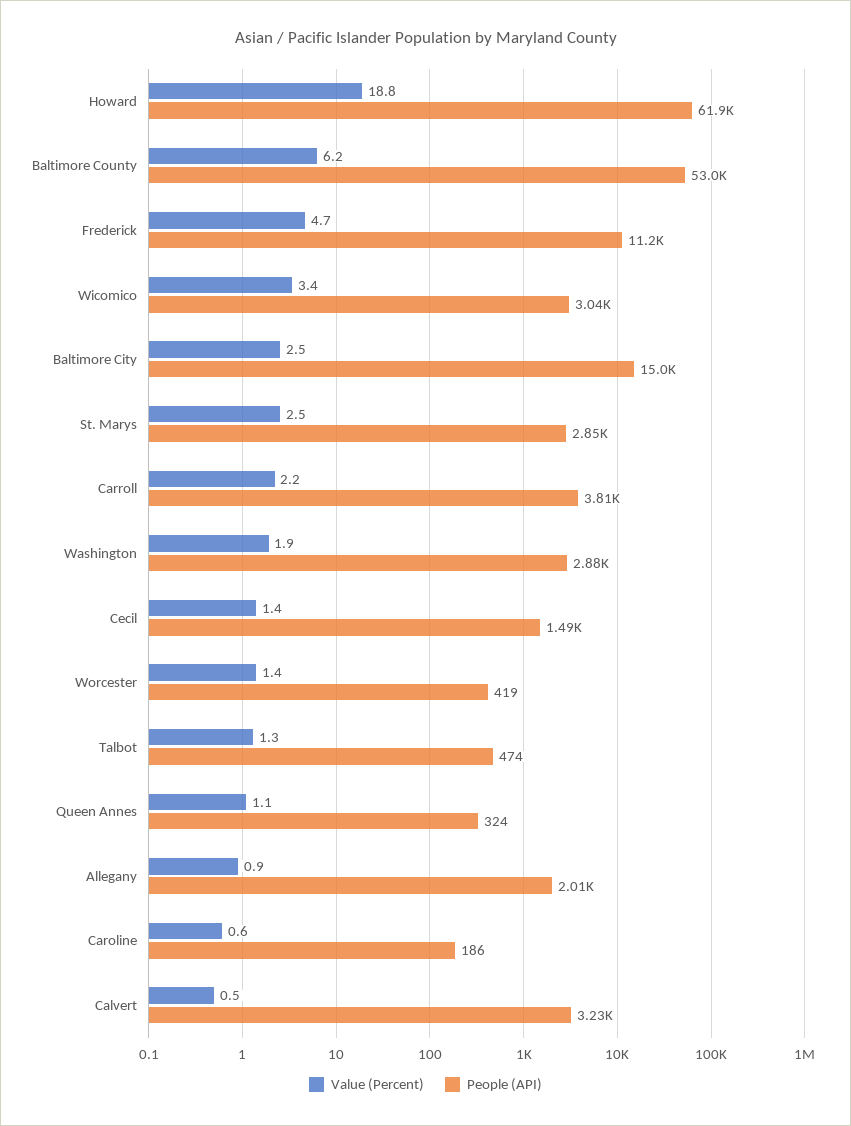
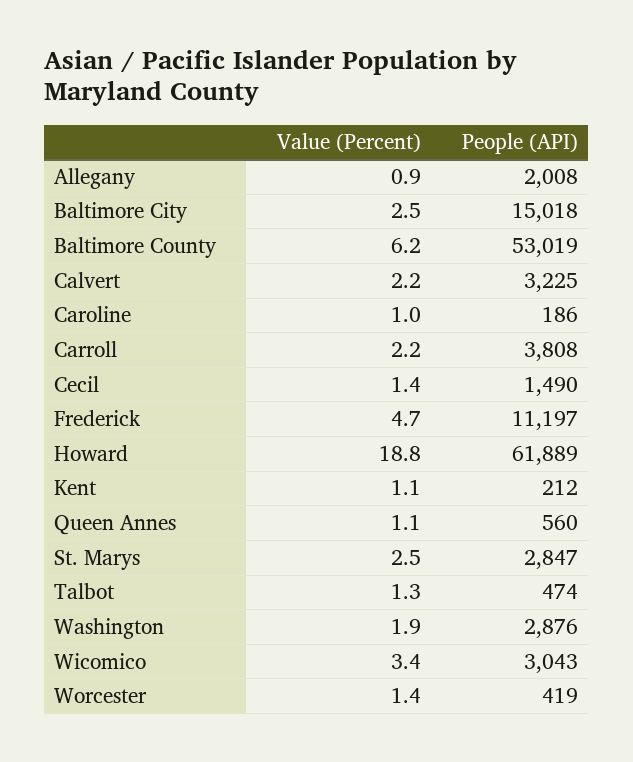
  {
    "Value (Percent)": {
      "Howard": 18.8,
      "Baltimore County": 6.2,
      "Frederick": 4.7,
      "Wicomico": 3.4,
      "Baltimore City": 2.5,
      "St. Marys": 2.5,
      "Carroll": 2.2,
      "Washington": 1.9,
      "Cecil": 1.4,
      "Worcester": 1.4,
      "Talbot": 1.3,
      "Queen Annes": 1.1,
      "Allegany": 0.9,
-     "Caroline": 0.6,
+     "Caroline": 1,
-     "Calvert": 0.5
+     "Calvert": 2.2,
+     "Kent": 1.1
    },
    "People (API)": {
      "Howard": 61889,
      "Baltimore County": 53019,
      "Frederick": 11197,
      "Wicomico": 3043,
      "Baltimore City": 15018,
      "St. Marys": 2847,
      "Carroll": 3808,
      "Washington": 2876,
      "Cecil": 1490,
      "Worcester": 419,
      "Talbot": 474,
-     "Queen Annes": 324,
+     "Queen Annes": 560,
      "Allegany": 2008,
      "Caroline": 186,
-     "Calvert": 3225
+     "Calvert": 3225,
+     "Kent": 212
    }
  }

